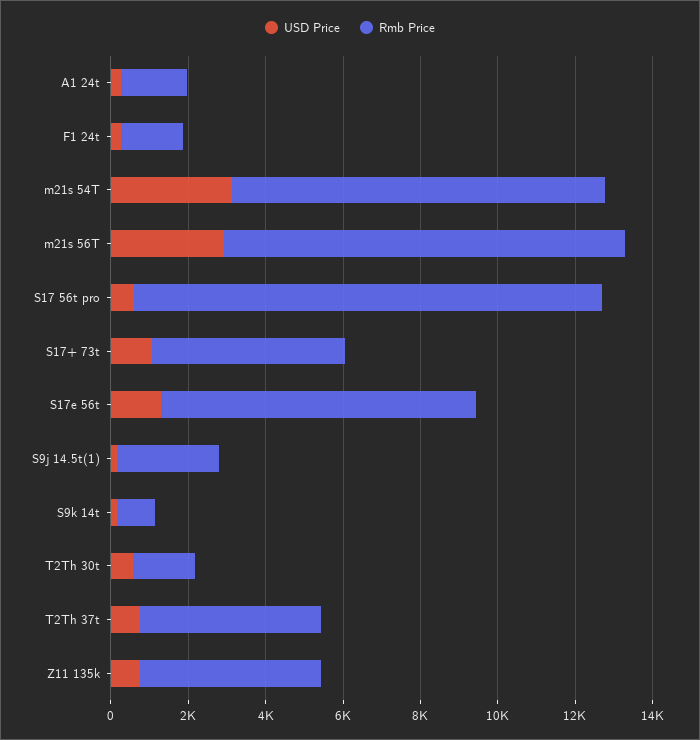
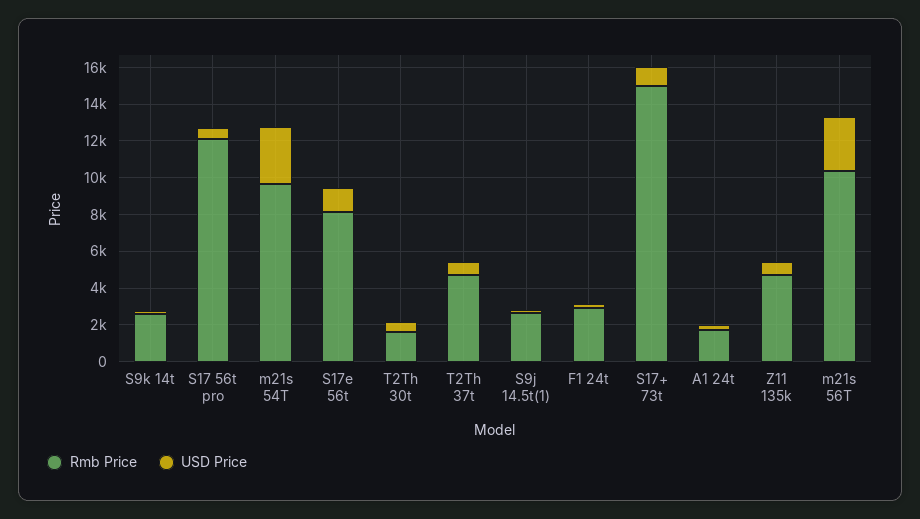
  {
    "USD Price": {
      "A1 24t": 500,
      "F1 24t": 500,
      "m21s 54T": 3000,
      "m21s 56T": 3000,
      "S17 56t pro": 500,
      "S17+ 73t": 1000,
      "S17e 56t": 1500,
      "S9j 14.5t(1)": 0,
      "S9k 14t": 0,
      "T2Th 30t": 500,
      "T2Th 37t": 500,
      "Z11 135k": 500
    },
    "Rmb Price": {
      "A1 24t": 1500,
-     "F1 24t": 1500,
+     "F1 24t": 3000,
      "m21s 54T": 9500,
      "m21s 56T": 10500,
      "S17 56t pro": 12000,
-     "S17+ 73t": 5000,
+     "S17+ 73t": 15000,
      "S17e 56t": 8000,
      "S9j 14.5t(1)": 2500,
-     "S9k 14t": 1000,
+     "S9k 14t": 2500,
      "T2Th 30t": 1500,
      "T2Th 37t": 4500,
      "Z11 135k": 4500
    }
  }

